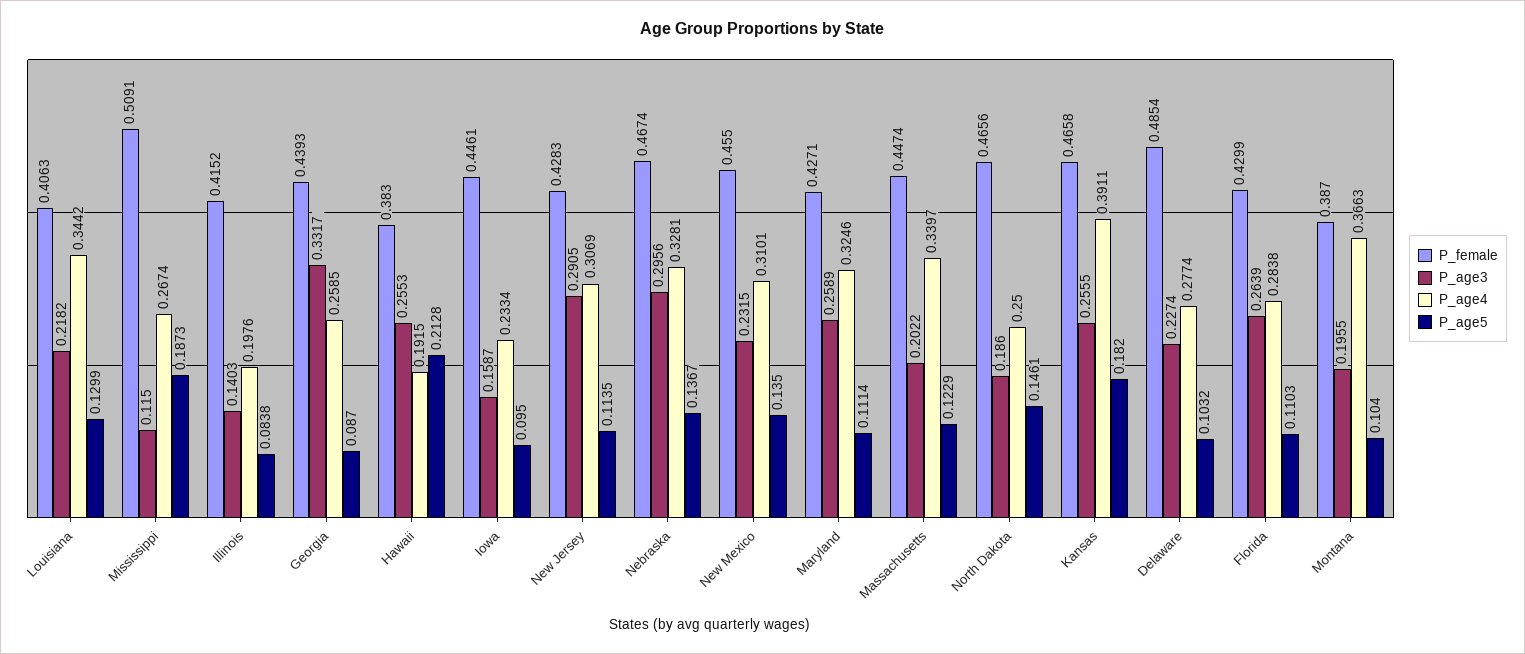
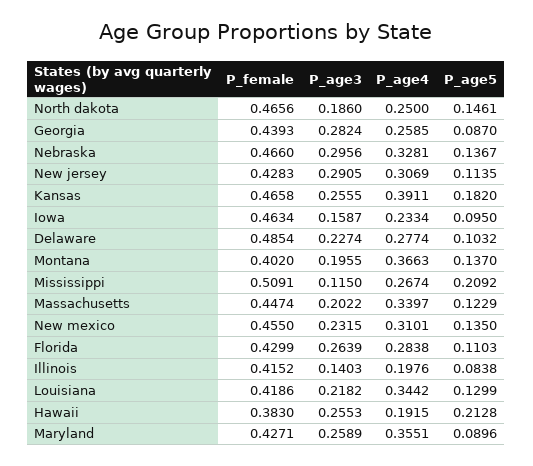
  {
    "P_female": {
-     "Louisiana": 0.4063,
+     "Louisiana": 0.4186,
      "Mississippi": 0.5091,
      "Illinois": 0.4152,
      "Georgia": 0.4393,
      "Hawaii": 0.383,
-     "Iowa": 0.4461,
+     "Iowa": 0.4634,
      "New Jersey": 0.4283,
-     "Nebraska": 0.4674,
+     "Nebraska": 0.466,
      "New Mexico": 0.455,
      "Maryland": 0.4271,
      "Massachusetts": 0.4474,
      "North Dakota": 0.4656,
      "Kansas": 0.4658,
      "Delaware": 0.4854,
      "Florida": 0.4299,
-     "Montana": 0.387
+     "Montana": 0.402
    },
    "P_age3": {
      "Louisiana": 0.2182,
      "Mississippi": 0.115,
      "Illinois": 0.1403,
-     "Georgia": 0.3317,
+     "Georgia": 0.2824,
      "Hawaii": 0.2553,
      "Iowa": 0.1587,
      "New Jersey": 0.2905,
      "Nebraska": 0.2956,
      "New Mexico": 0.2315,
      "Maryland": 0.2589,
      "Massachusetts": 0.2022,
      "North Dakota": 0.186,
      "Kansas": 0.2555,
      "Delaware": 0.2274,
      "Florida": 0.2639,
      "Montana": 0.1955
    },
    "P_age4": {
      "Louisiana": 0.3442,
      "Mississippi": 0.2674,
      "Illinois": 0.1976,
      "Georgia": 0.2585,
      "Hawaii": 0.1915,
      "Iowa": 0.2334,
      "New Jersey": 0.3069,
      "Nebraska": 0.3281,
      "New Mexico": 0.3101,
-     "Maryland": 0.3246,
+     "Maryland": 0.3551,
      "Massachusetts": 0.3397,
      "North Dakota": 0.25,
      "Kansas": 0.3911,
      "Delaware": 0.2774,
      "Florida": 0.2838,
      "Montana": 0.3663
    },
    "P_age5": {
      "Louisiana": 0.1299,
-     "Mississippi": 0.1873,
+     "Mississippi": 0.2092,
      "Illinois": 0.0838,
      "Georgia": 0.087,
      "Hawaii": 0.2128,
      "Iowa": 0.095,
      "New Jersey": 0.1135,
      "Nebraska": 0.1367,
      "New Mexico": 0.135,
-     "Maryland": 0.1114,
+     "Maryland": 0.0896,
      "Massachusetts": 0.1229,
      "North Dakota": 0.1461,
      "Kansas": 0.182,
      "Delaware": 0.1032,
      "Florida": 0.1103,
-     "Montana": 0.104
+     "Montana": 0.137
    }
  }

